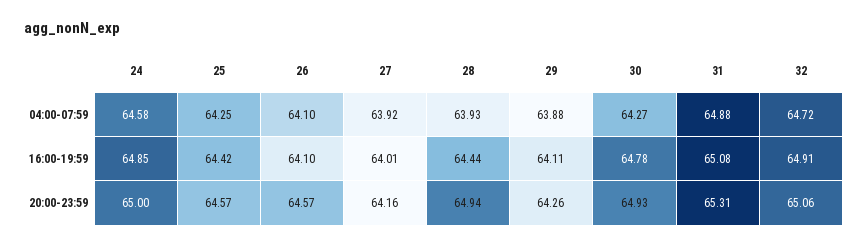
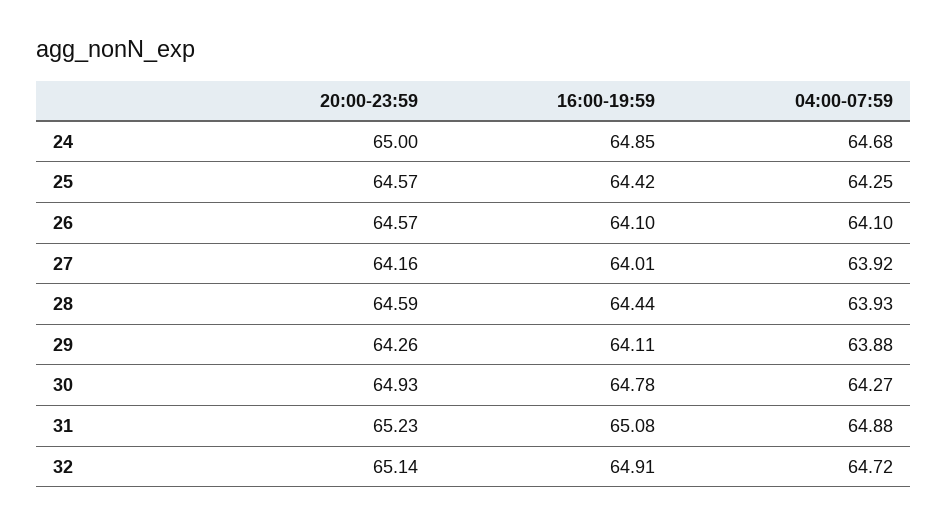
  {
    "24": {
-     "04:00-07:59": 64.58,
+     "04:00-07:59": 64.68,
      "16:00-19:59": 64.85,
      "20:00-23:59": 65
    },
    "25": {
      "04:00-07:59": 64.25,
      "16:00-19:59": 64.42,
      "20:00-23:59": 64.57
    },
    "26": {
      "04:00-07:59": 64.1,
      "16:00-19:59": 64.1,
      "20:00-23:59": 64.57
    },
    "27": {
      "04:00-07:59": 63.92,
      "16:00-19:59": 64.01,
      "20:00-23:59": 64.16
    },
    "28": {
      "04:00-07:59": 63.93,
      "16:00-19:59": 64.44,
-     "20:00-23:59": 64.94
+     "20:00-23:59": 64.59
    },
    "29": {
      "04:00-07:59": 63.88,
      "16:00-19:59": 64.11,
      "20:00-23:59": 64.26
    },
    "30": {
      "04:00-07:59": 64.27,
      "16:00-19:59": 64.78,
      "20:00-23:59": 64.93
    },
    "31": {
      "04:00-07:59": 64.88,
      "16:00-19:59": 65.08,
-     "20:00-23:59": 65.31
+     "20:00-23:59": 65.23
    },
    "32": {
      "04:00-07:59": 64.72,
      "16:00-19:59": 64.91,
-     "20:00-23:59": 65.06
+     "20:00-23:59": 65.14
    }
  }

